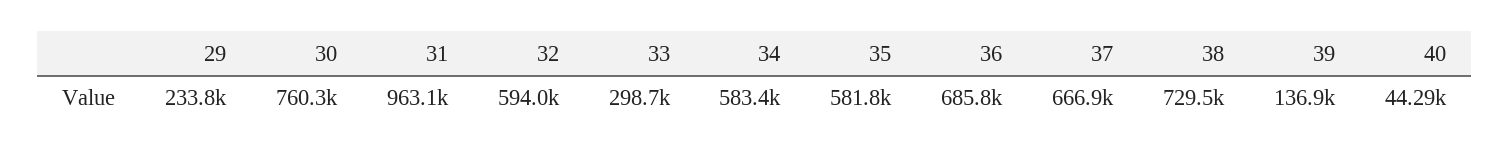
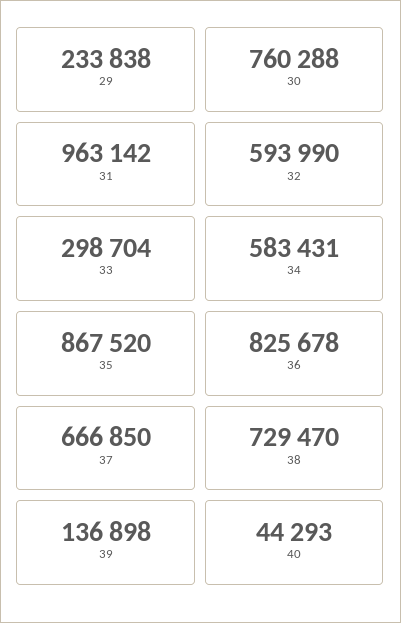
  {
    "29": 233838,
    "30": 760288,
    "31": 963142,
    "32": 593990,
    "33": 298704,
    "34": 583431,
-   "35": 581800,
+   "35": 867520,
-   "36": 685800,
+   "36": 825678,
    "37": 666850,
    "38": 729470,
    "39": 136898,
    "40": 44293
  }

